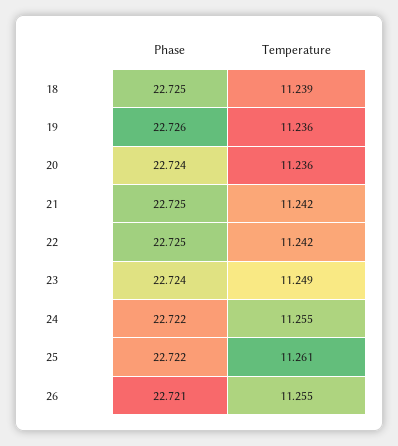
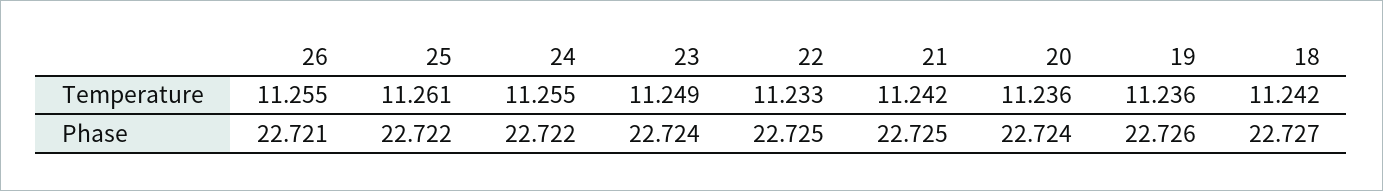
  {
    "Phase": {
-     "18": 22.725,
+     "18": 22.727,
      "19": 22.726,
      "20": 22.724,
      "21": 22.725,
      "22": 22.725,
      "23": 22.724,
      "24": 22.722,
      "25": 22.722,
      "26": 22.721
    },
    "Temperature": {
-     "18": 11.239,
+     "18": 11.242,
      "19": 11.236,
      "20": 11.236,
      "21": 11.242,
-     "22": 11.242,
+     "22": 11.233,
      "23": 11.249,
      "24": 11.255,
      "25": 11.261,
      "26": 11.255
    }
  }

